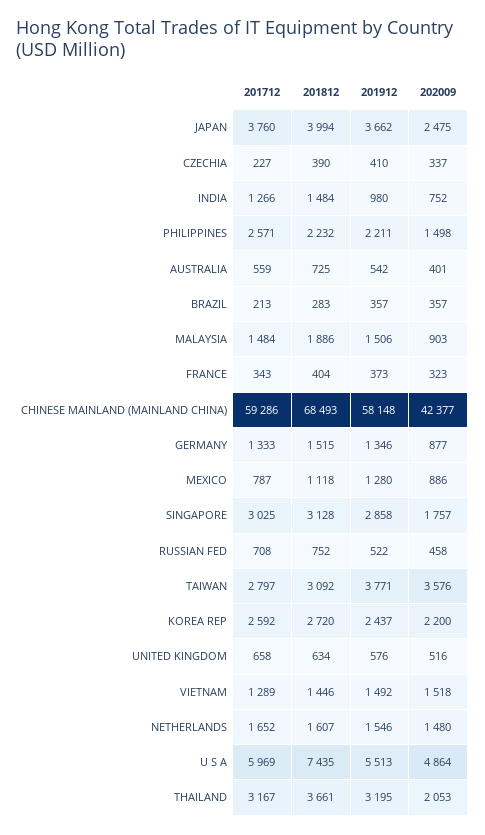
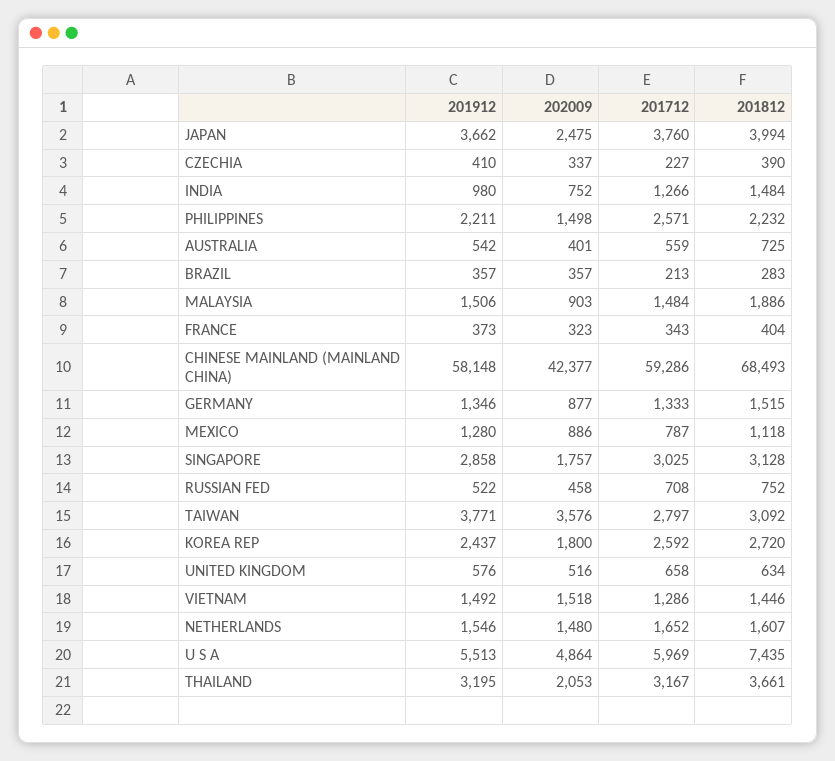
  {
    "201712": {
      "JAPAN": 3760,
      "CZECHIA": 227,
      "INDIA": 1266,
      "PHILIPPINES": 2571,
      "AUSTRALIA": 559,
      "BRAZIL": 213,
      "MALAYSIA": 1484,
      "FRANCE": 343,
      "CHINESE MAINLAND (MAINLAND CHINA)": 59286,
      "GERMANY": 1333,
      "MEXICO": 787,
      "SINGAPORE": 3025,
      "RUSSIAN FED": 708,
      "TAIWAN": 2797,
      "KOREA REP": 2592,
      "UNITED KINGDOM": 658,
-     "VIETNAM": 1289,
+     "VIETNAM": 1286,
      "NETHERLANDS": 1652,
      "U S A": 5969,
      "THAILAND": 3167
    },
    "201812": {
      "JAPAN": 3994,
      "CZECHIA": 390,
      "INDIA": 1484,
      "PHILIPPINES": 2232,
      "AUSTRALIA": 725,
      "BRAZIL": 283,
      "MALAYSIA": 1886,
      "FRANCE": 404,
      "CHINESE MAINLAND (MAINLAND CHINA)": 68493,
      "GERMANY": 1515,
      "MEXICO": 1118,
      "SINGAPORE": 3128,
      "RUSSIAN FED": 752,
      "TAIWAN": 3092,
      "KOREA REP": 2720,
      "UNITED KINGDOM": 634,
      "VIETNAM": 1446,
      "NETHERLANDS": 1607,
      "U S A": 7435,
      "THAILAND": 3661
    },
    "201912": {
      "JAPAN": 3662,
      "CZECHIA": 410,
      "INDIA": 980,
      "PHILIPPINES": 2211,
      "AUSTRALIA": 542,
      "BRAZIL": 357,
      "MALAYSIA": 1506,
      "FRANCE": 373,
      "CHINESE MAINLAND (MAINLAND CHINA)": 58148,
      "GERMANY": 1346,
      "MEXICO": 1280,
      "SINGAPORE": 2858,
      "RUSSIAN FED": 522,
      "TAIWAN": 3771,
      "KOREA REP": 2437,
      "UNITED KINGDOM": 576,
      "VIETNAM": 1492,
      "NETHERLANDS": 1546,
      "U S A": 5513,
      "THAILAND": 3195
    },
    "202009": {
      "JAPAN": 2475,
      "CZECHIA": 337,
      "INDIA": 752,
      "PHILIPPINES": 1498,
      "AUSTRALIA": 401,
      "BRAZIL": 357,
      "MALAYSIA": 903,
      "FRANCE": 323,
      "CHINESE MAINLAND (MAINLAND CHINA)": 42377,
      "GERMANY": 877,
      "MEXICO": 886,
      "SINGAPORE": 1757,
      "RUSSIAN FED": 458,
      "TAIWAN": 3576,
-     "KOREA REP": 2200,
+     "KOREA REP": 1800,
      "UNITED KINGDOM": 516,
      "VIETNAM": 1518,
      "NETHERLANDS": 1480,
      "U S A": 4864,
      "THAILAND": 2053
    }
  }

